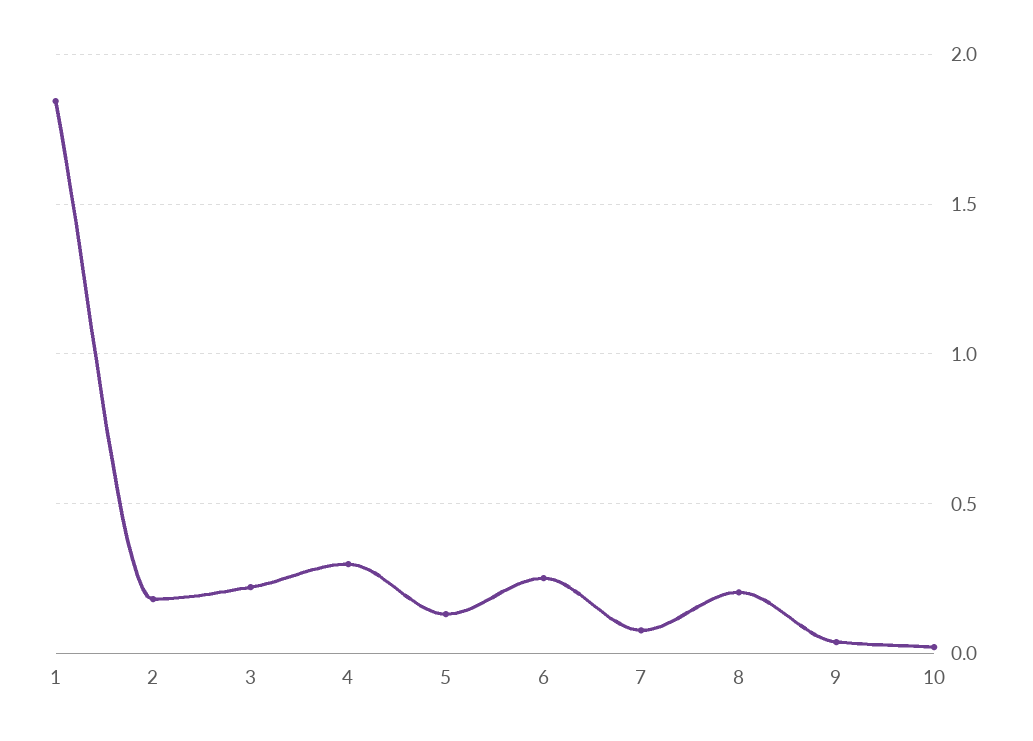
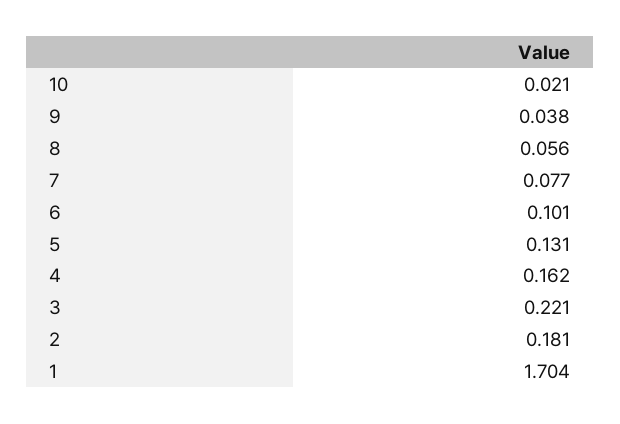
  {
-   "1": 1.85,
+   "1": 1.704,
    "2": 0.181,
    "3": 0.221,
-   "4": 0.3,
+   "4": 0.162,
    "5": 0.131,
-   "6": 0.25,
+   "6": 0.101,
    "7": 0.077,
-   "8": 0.2,
+   "8": 0.056,
    "9": 0.038,
    "10": 0.021
  }

